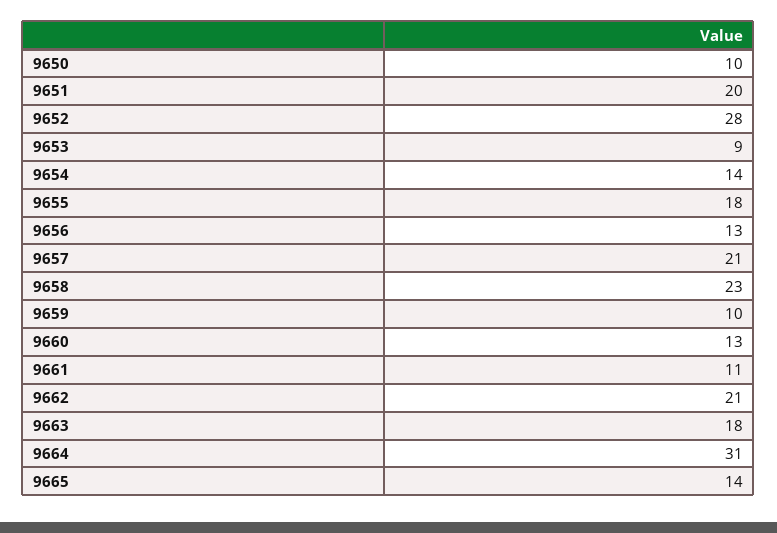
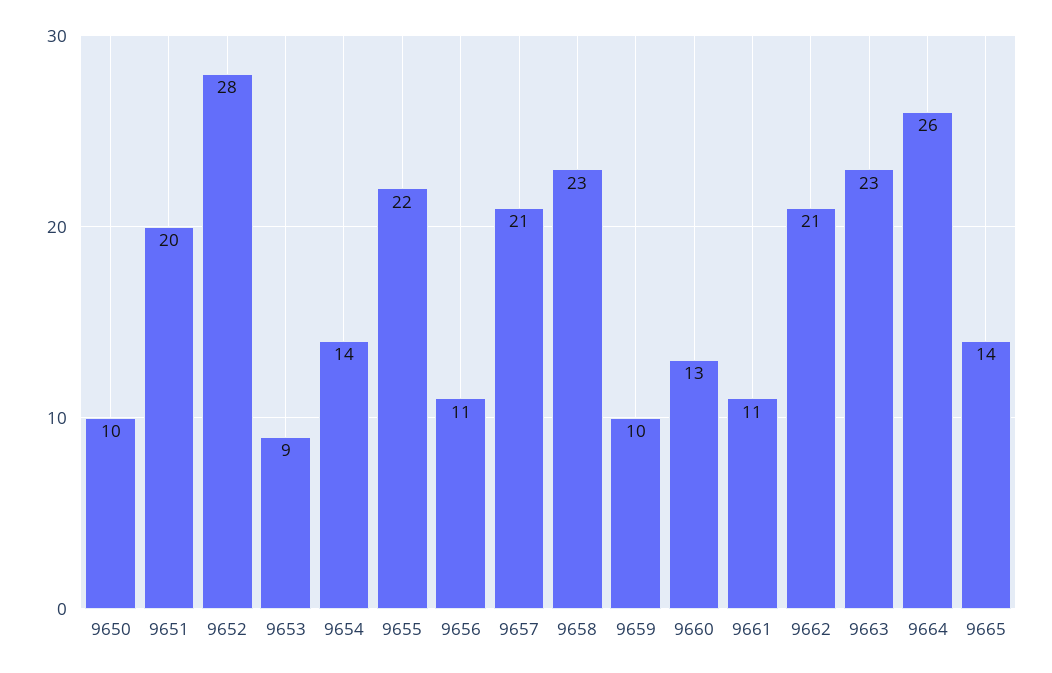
  {
    "9650": 10,
    "9651": 20,
    "9652": 28,
    "9653": 9,
    "9654": 14,
-   "9655": 18,
+   "9655": 22,
-   "9656": 13,
+   "9656": 11,
    "9657": 21,
    "9658": 23,
    "9659": 10,
    "9660": 13,
    "9661": 11,
    "9662": 21,
-   "9663": 18,
+   "9663": 23,
-   "9664": 31,
+   "9664": 26,
    "9665": 14
  }

